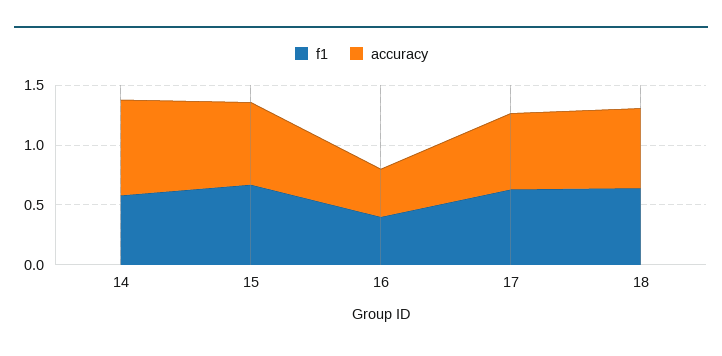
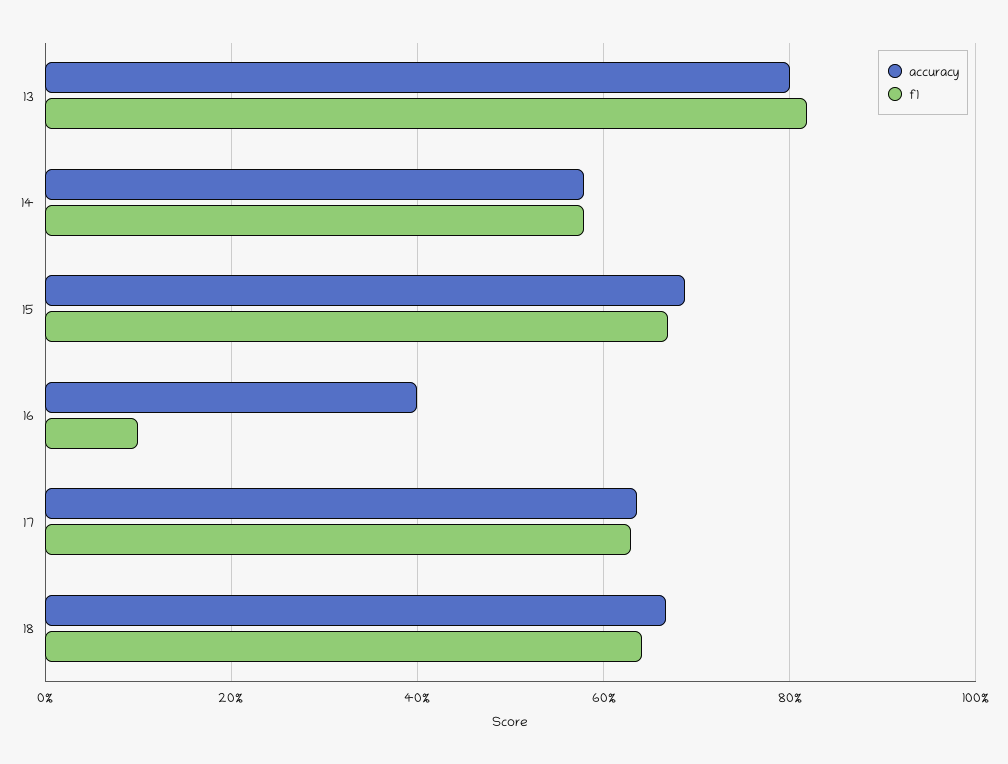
  {
    "f1": {
      "14": 0.58,
      "15": 0.66,
-     "16": 0.4,
+     "16": 0.1,
      "17": 0.64,
-     "18": 0.64
+     "18": 0.64,
+     "13": 0.82
    },
    "accuracy": {
-     "14": 0.8,
+     "14": 0.58,
      "15": 0.68,
      "16": 0.4,
      "17": 0.64,
-     "18": 0.66
+     "18": 0.66,
+     "13": 0.8
    }
  }

